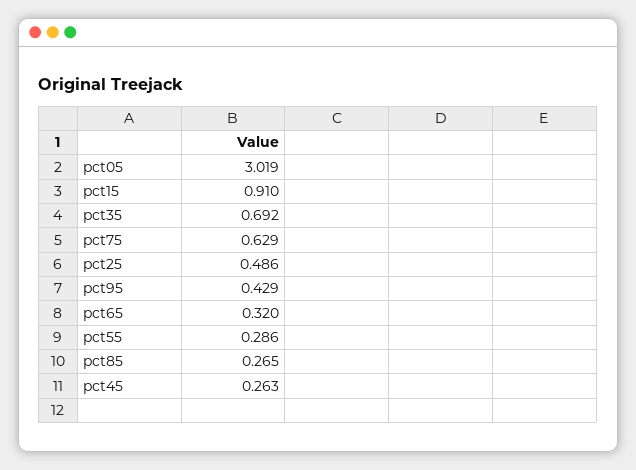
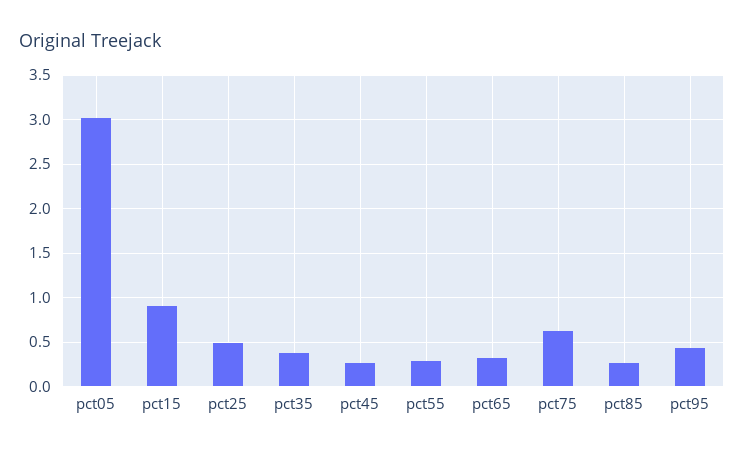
  {
    "pct05": 3.019,
    "pct15": 0.91,
-   "pct35": 0.692,
+   "pct35": 0.4,
    "pct75": 0.629,
    "pct25": 0.486,
    "pct95": 0.429,
    "pct65": 0.32,
    "pct55": 0.286,
    "pct85": 0.265,
    "pct45": 0.263
  }

